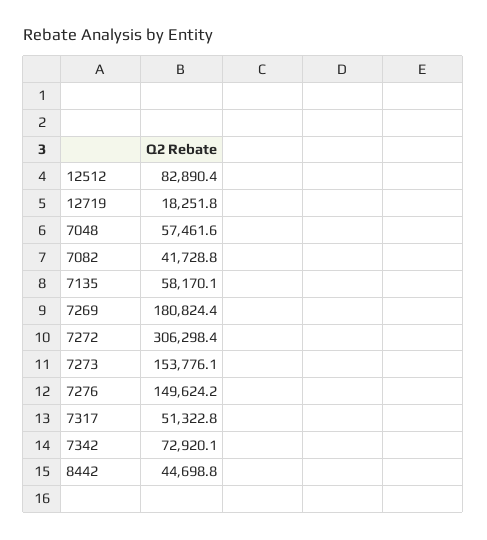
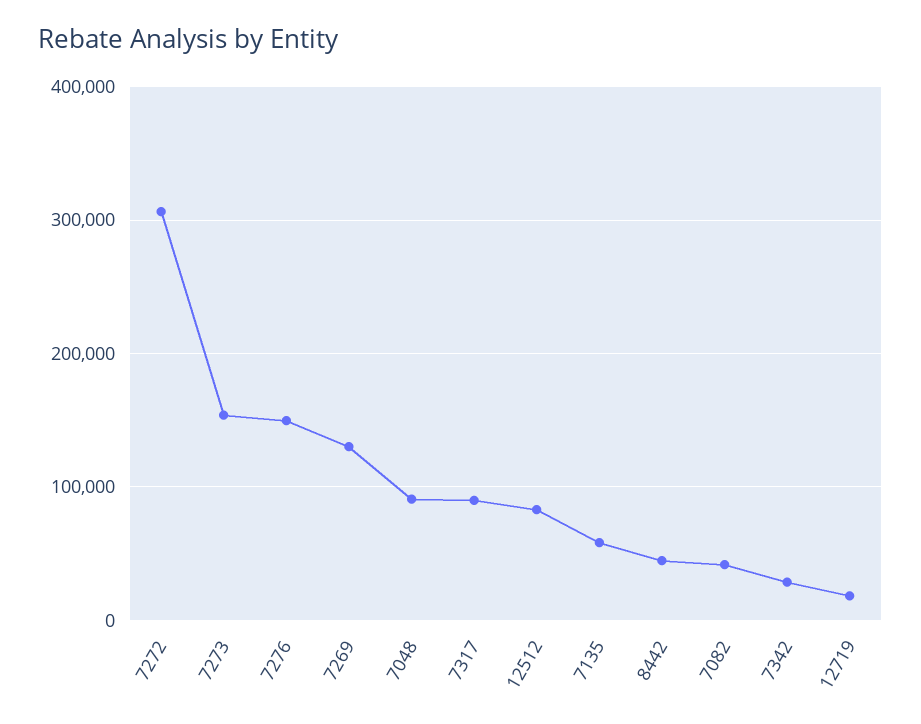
  {
    "12512": 82890.4,
    "12719": 18251.8,
-   "7048": 57461.6,
+   "7048": 90000,
    "7082": 41728.8,
    "7135": 58170.1,
-   "7269": 180824.4,
+   "7269": 130000,
    "7272": 306298.4,
    "7273": 153776.1,
    "7276": 149624.2,
-   "7317": 51322.8,
+   "7317": 90000,
-   "7342": 72920.1,
+   "7342": 30000,
    "8442": 44698.8
  }

